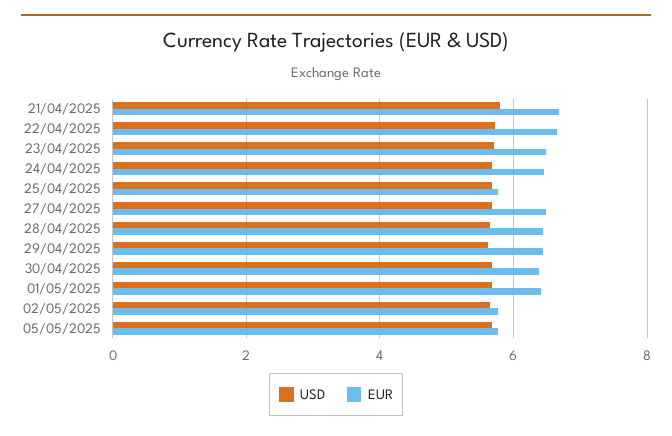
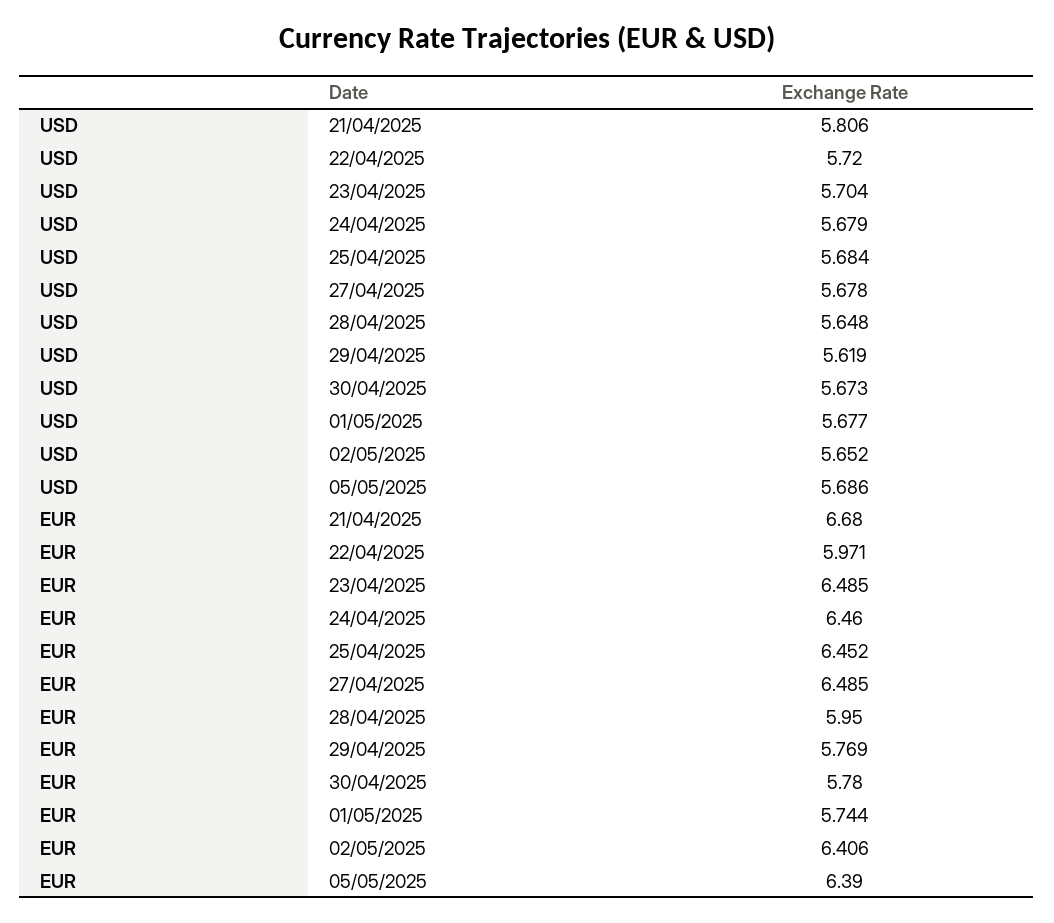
  {
    "USD": {
      "21/04/2025": 5.806,
      "22/04/2025": 5.72,
      "23/04/2025": 5.704,
      "24/04/2025": 5.679,
      "25/04/2025": 5.684,
      "27/04/2025": 5.678,
      "28/04/2025": 5.648,
      "29/04/2025": 5.619,
      "30/04/2025": 5.673,
      "01/05/2025": 5.677,
      "02/05/2025": 5.652,
      "05/05/2025": 5.686
    },
    "EUR": {
      "21/04/2025": 6.68,
-     "22/04/2025": 6.6,
+     "22/04/2025": 5.971,
      "23/04/2025": 6.485,
      "24/04/2025": 6.46,
-     "25/04/2025": 5.8,
+     "25/04/2025": 6.452,
      "27/04/2025": 6.485,
-     "28/04/2025": 6.4,
+     "28/04/2025": 5.95,
-     "29/04/2025": 6.4,
+     "29/04/2025": 5.769,
-     "30/04/2025": 6.4,
+     "30/04/2025": 5.78,
-     "01/05/2025": 6.4,
+     "01/05/2025": 5.744,
-     "02/05/2025": 5.8,
+     "02/05/2025": 6.406,
-     "05/05/2025": 5.8
+     "05/05/2025": 6.39
    }
  }

